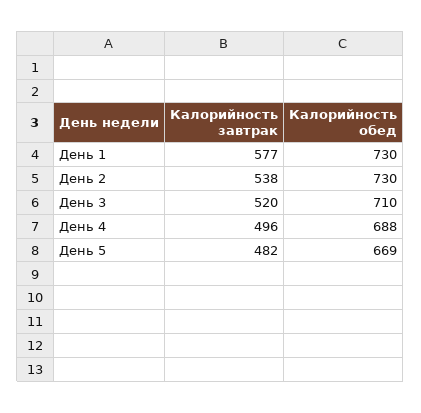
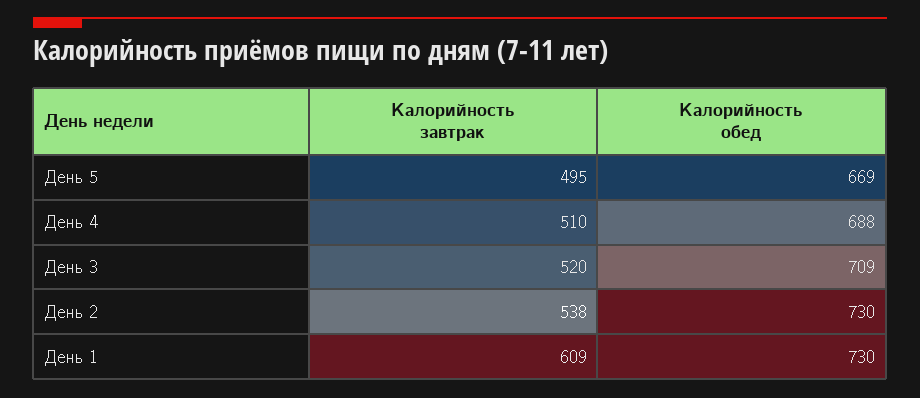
  {
    "Калорийность завтрак": {
-     "День 1": 577,
+     "День 1": 609,
      "День 2": 538,
      "День 3": 520,
-     "День 4": 496,
+     "День 4": 510,
-     "День 5": 482
+     "День 5": 495
    },
    "Калорийность обед": {
      "День 1": 730,
      "День 2": 730,
-     "День 3": 710,
+     "День 3": 709,
      "День 4": 688,
      "День 5": 669
    }
  }

